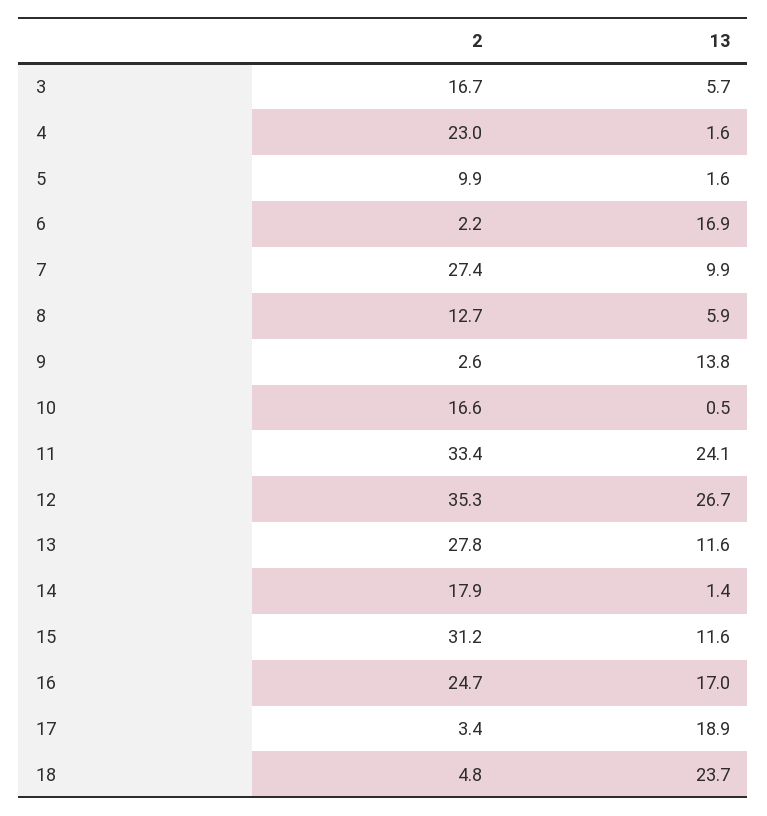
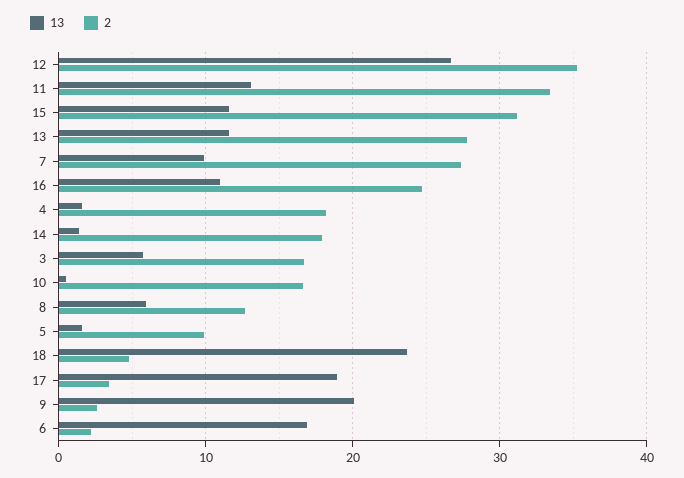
  {
    "2": {
      "3": 16.7,
-     "4": 23,
+     "4": 18,
      "5": 9.9,
      "6": 2.2,
      "7": 27.4,
      "8": 12.7,
      "9": 2.6,
      "10": 16.6,
      "11": 33.4,
      "12": 35.3,
      "13": 27.8,
      "14": 17.9,
      "15": 31.2,
      "16": 24.7,
      "17": 3.4,
      "18": 4.8
    },
    "13": {
      "3": 5.7,
      "4": 1.6,
      "5": 1.6,
      "6": 16.9,
      "7": 9.9,
      "8": 5.9,
-     "9": 13.8,
+     "9": 20,
      "10": 0.5,
-     "11": 24.1,
+     "11": 13,
      "12": 26.7,
      "13": 11.6,
      "14": 1.4,
      "15": 11.6,
-     "16": 17,
+     "16": 11,
      "17": 18.9,
      "18": 23.7
    }
  }

